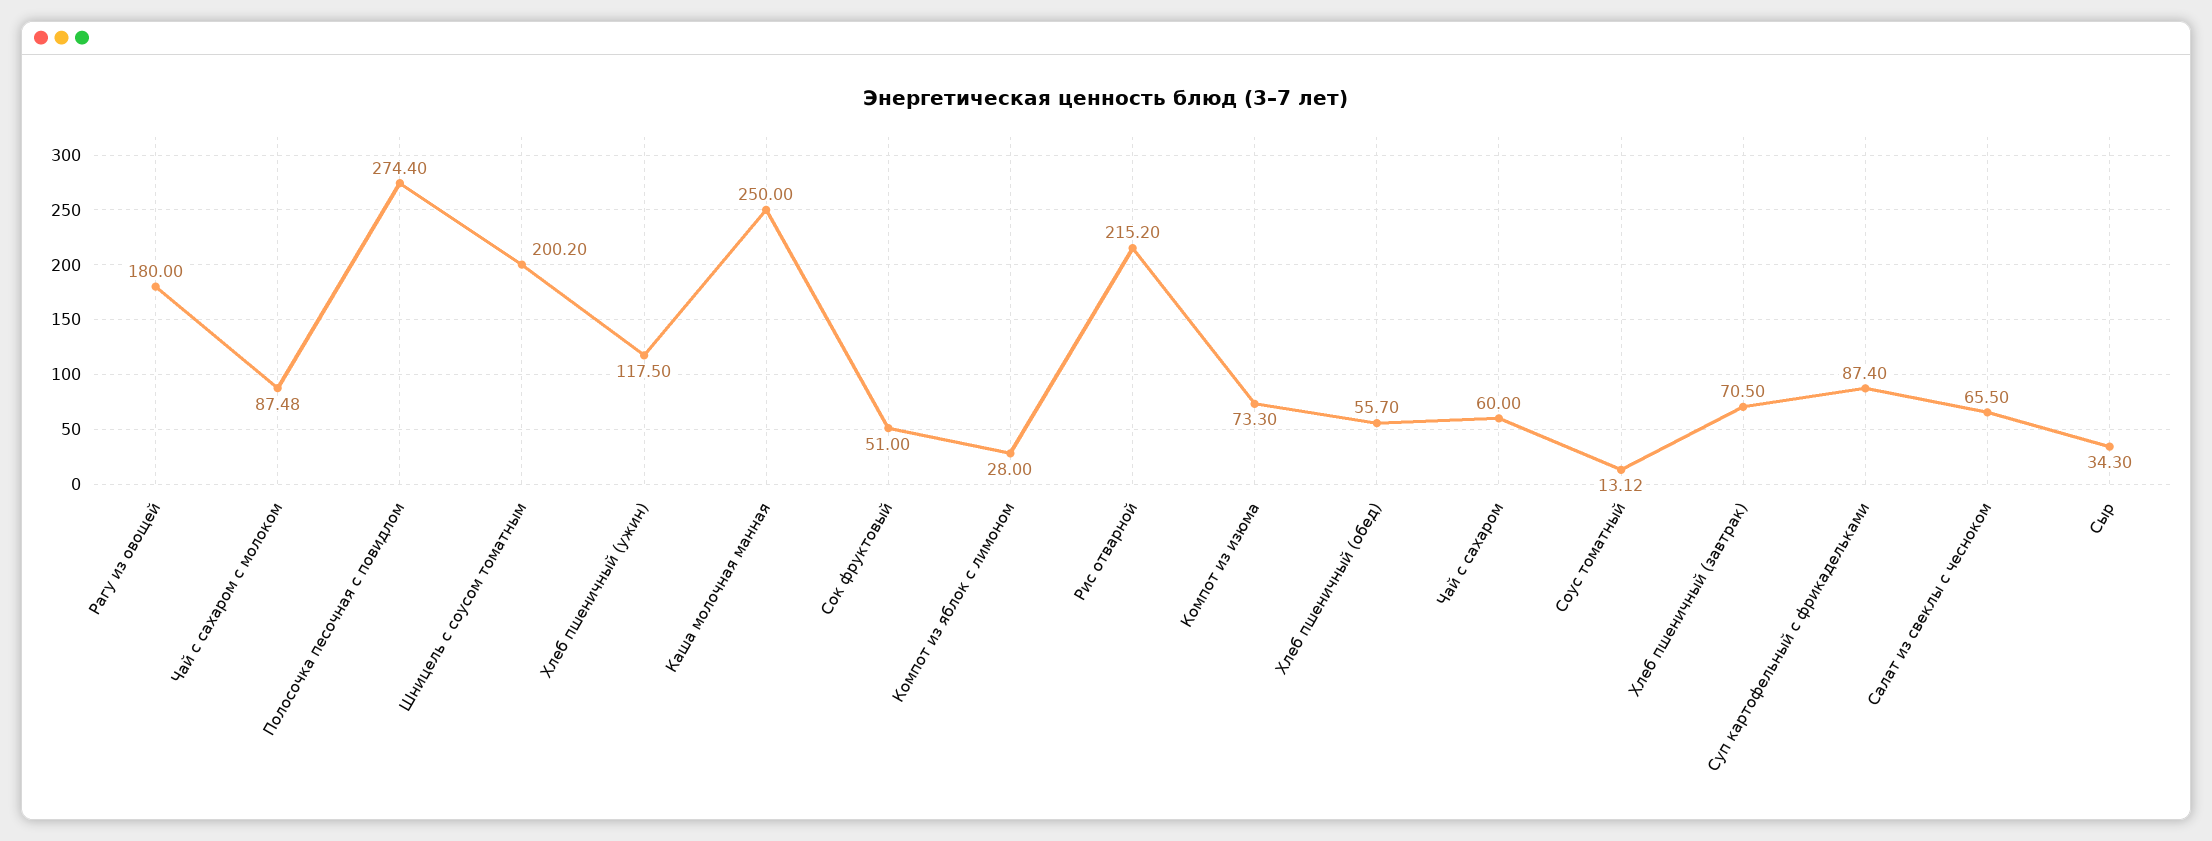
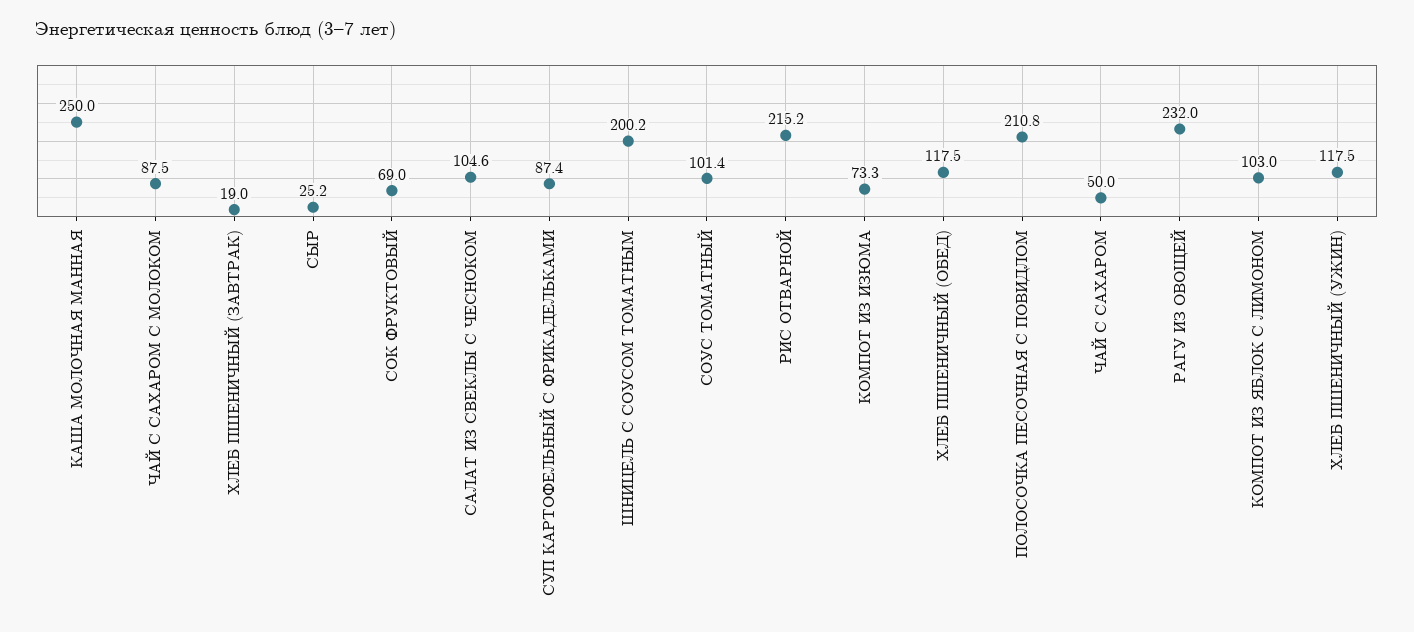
  {
-   "Рагу из овощей": 180,
+   "Рагу из овощей": 232,
    "Чай с сахаром с молоком": 87.48,
-   "Полосочка песочная с повидлом": 274.4,
+   "Полосочка песочная с повидлом": 210.8,
    "Шницель с соусом томатным": 200.2,
    "Хлеб пшеничный (ужин)": 117.5,
    "Каша молочная манная": 250,
-   "Сок фруктовый": 51,
+   "Сок фруктовый": 69,
-   "Компот из яблок с лимоном": 28,
+   "Компот из яблок с лимоном": 103,
    "Рис отварной": 215.2,
    "Компот из изюма": 73.3,
-   "Хлеб пшеничный (обед)": 55.7,
+   "Хлеб пшеничный (обед)": 117.5,
-   "Чай с сахаром": 60,
+   "Чай с сахаром": 50,
-   "Соус томатный": 13.12,
+   "Соус томатный": 101.4,
-   "Хлеб пшеничный (завтрак)": 70.5,
+   "Хлеб пшеничный (завтрак)": 19,
    "Суп картофельный с фрикадельками": 87.4,
-   "Салат из свеклы с чесноком": 65.5,
+   "Салат из свеклы с чесноком": 104.6,
-   "Сыр": 34.3
+   "Сыр": 25.2
  }

